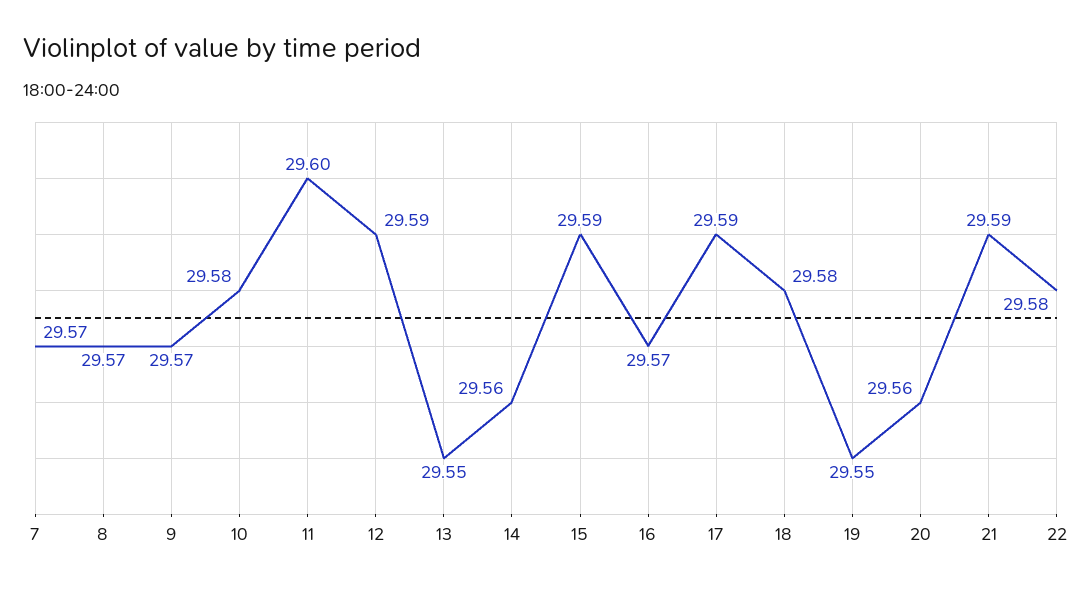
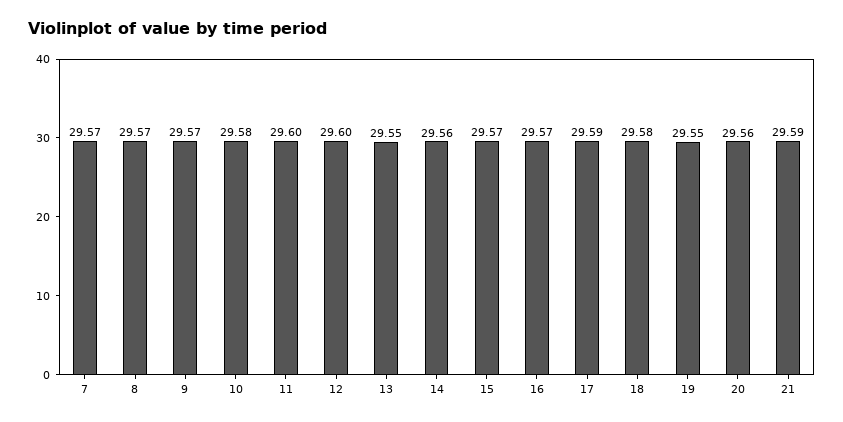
  {
    "7": 29.57,
    "8": 29.57,
    "9": 29.57,
    "10": 29.58,
    "11": 29.6,
-   "12": 29.59,
+   "12": 29.6,
    "13": 29.55,
    "14": 29.56,
-   "15": 29.59,
+   "15": 29.57,
    "16": 29.57,
    "17": 29.59,
    "18": 29.58,
    "19": 29.55,
    "20": 29.56,
-   "21": 29.59,
+   "21": 29.59
-   "22": 29.58
  }

